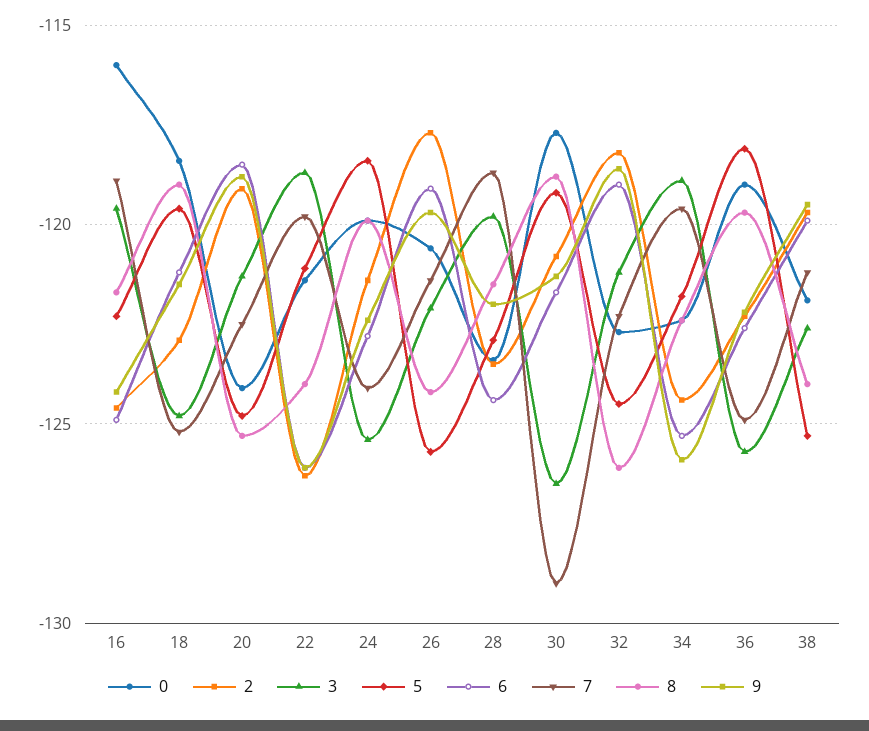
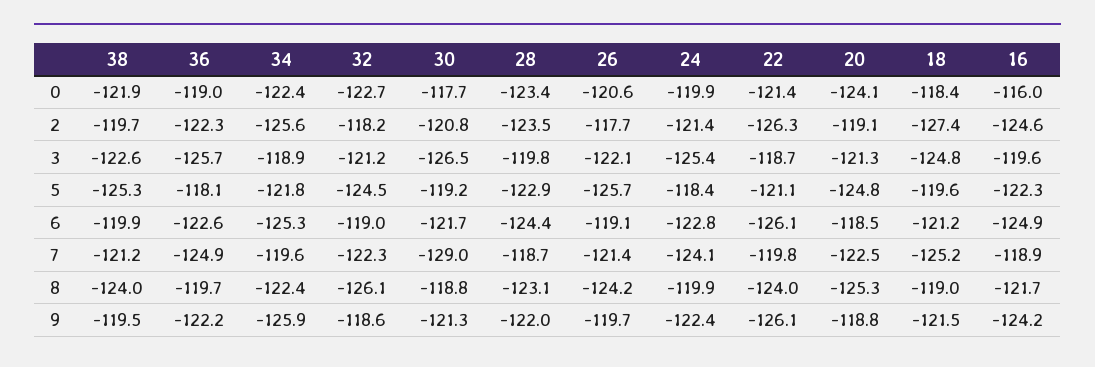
  {
    "0": {
      "16": -116,
      "18": -118.4,
      "20": -124.1,
      "22": -121.4,
      "24": -119.9,
      "26": -120.6,
      "28": -123.4,
      "30": -117.7,
      "32": -122.7,
      "34": -122.4,
      "36": -119,
      "38": -121.9
    },
    "2": {
      "16": -124.6,
-     "18": -123,
+     "18": -127.4,
      "20": -119.1,
      "22": -126.3,
      "24": -121.4,
      "26": -117.7,
      "28": -123.5,
      "30": -120.8,
      "32": -118.2,
-     "34": -124.5,
+     "34": -125.6,
      "36": -122.3,
      "38": -119.7
    },
    "3": {
      "16": -119.6,
      "18": -124.8,
      "20": -121.3,
      "22": -118.7,
      "24": -125.4,
      "26": -122.1,
      "28": -119.8,
      "30": -126.5,
      "32": -121.2,
      "34": -118.9,
      "36": -125.7,
      "38": -122.6
    },
    "5": {
      "16": -122.3,
      "18": -119.6,
      "20": -124.8,
      "22": -121.1,
      "24": -118.4,
      "26": -125.7,
      "28": -122.9,
      "30": -119.2,
      "32": -124.5,
      "34": -121.8,
      "36": -118.1,
      "38": -125.3
    },
    "6": {
      "16": -124.9,
      "18": -121.2,
      "20": -118.5,
      "22": -126.1,
      "24": -122.8,
      "26": -119.1,
      "28": -124.4,
      "30": -121.7,
      "32": -119,
      "34": -125.3,
      "36": -122.6,
      "38": -119.9
    },
    "7": {
      "16": -118.9,
      "18": -125.2,
      "20": -122.5,
      "22": -119.8,
      "24": -124.1,
      "26": -121.4,
      "28": -118.7,
      "30": -129,
      "32": -122.3,
      "34": -119.6,
      "36": -124.9,
      "38": -121.2
    },
    "8": {
      "16": -121.7,
      "18": -119,
      "20": -125.3,
      "22": -124,
      "24": -119.9,
      "26": -124.2,
-     "28": -121.5,
+     "28": -123.1,
      "30": -118.8,
      "32": -126.1,
      "34": -122.4,
      "36": -119.7,
      "38": -124
    },
    "9": {
      "16": -124.2,
      "18": -121.5,
      "20": -118.8,
      "22": -126.1,
      "24": -122.4,
      "26": -119.7,
      "28": -122,
      "30": -121.3,
      "32": -118.6,
      "34": -125.9,
      "36": -122.2,
      "38": -119.5
    }
  }

